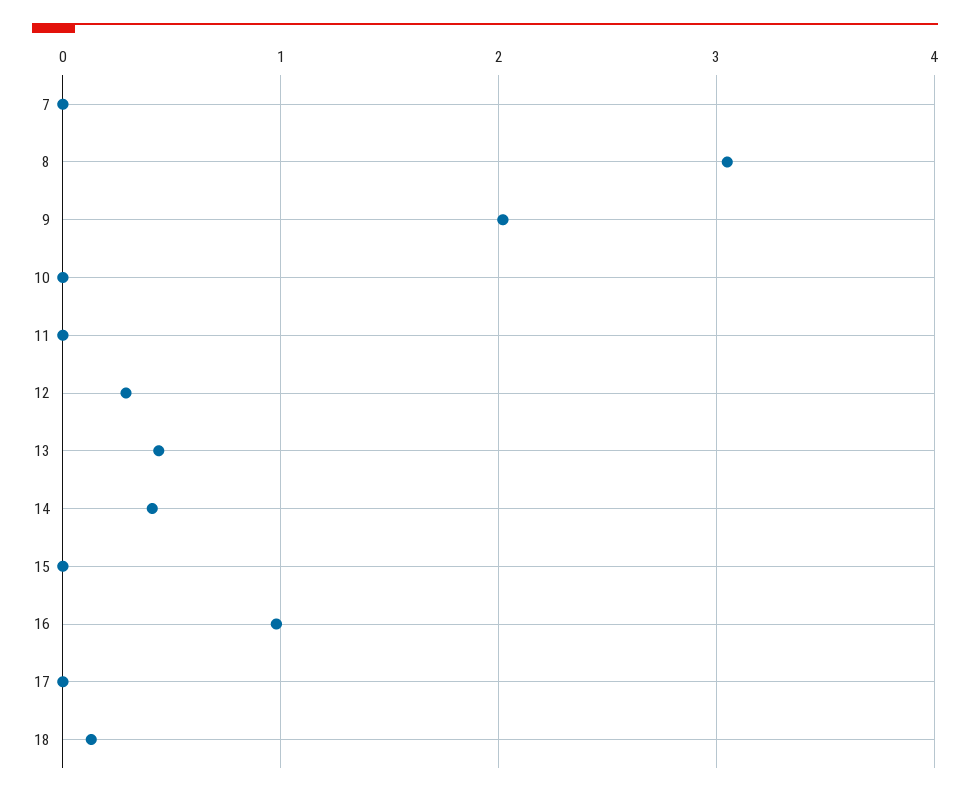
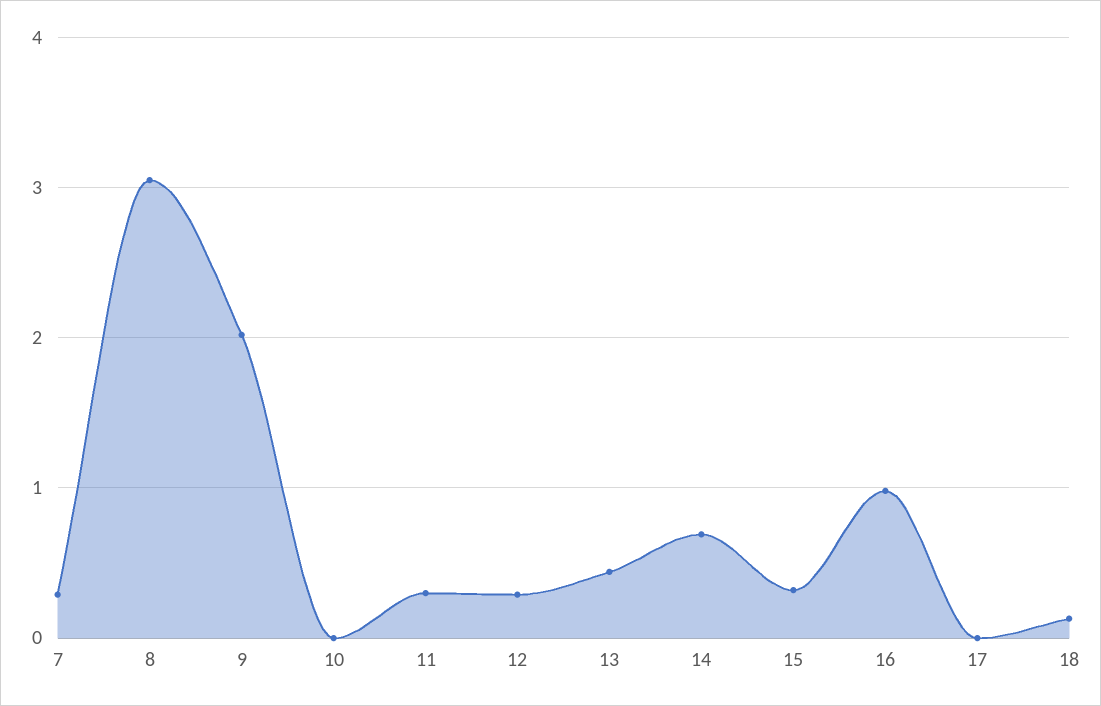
  {
-   "7": 0,
+   "7": 0.3,
    "8": 3.1,
    "9": 2,
    "10": 0,
-   "11": 0,
+   "11": 0.3,
    "12": 0.3,
    "13": 0.4,
-   "14": 0.4,
+   "14": 0.7,
-   "15": 0,
+   "15": 0.3,
    "16": 1,
    "17": 0,
    "18": 0.1
  }

